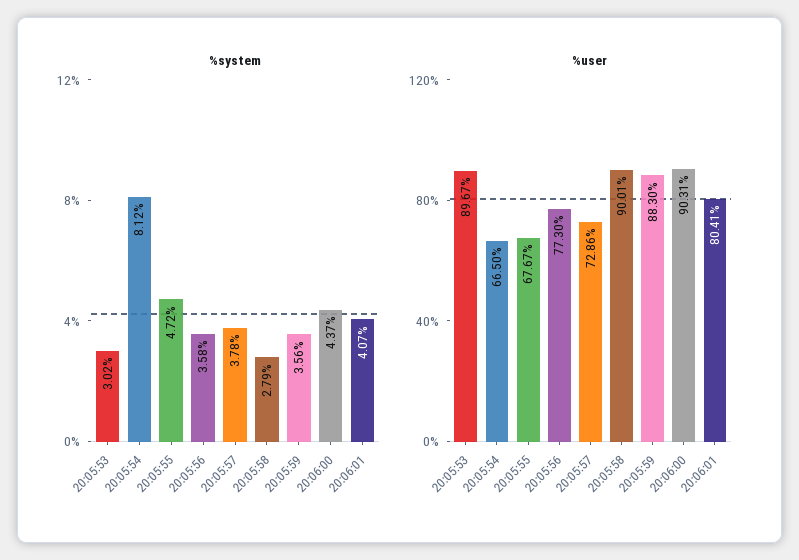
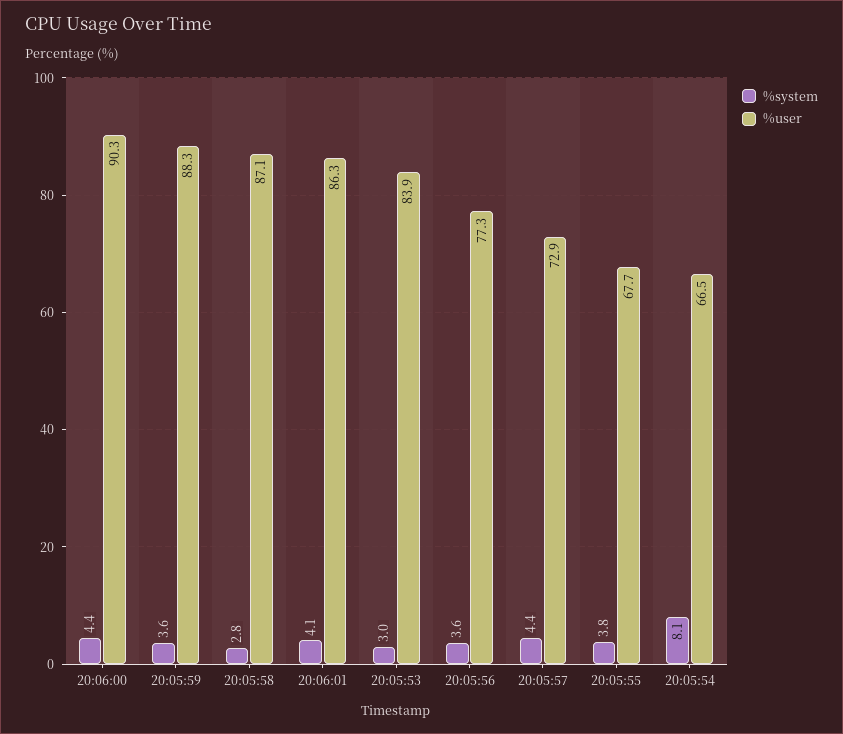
  {
    "%system": {
      "20:05:53": 3.02,
      "20:05:54": 8.12,
-     "20:05:55": 4.72,
+     "20:05:55": 3.8,
      "20:05:56": 3.58,
-     "20:05:57": 3.78,
+     "20:05:57": 4.4,
      "20:05:58": 2.79,
      "20:05:59": 3.56,
      "20:06:00": 4.37,
      "20:06:01": 4.07
    },
    "%user": {
-     "20:05:53": 89.67,
+     "20:05:53": 83.9,
      "20:05:54": 66.5,
      "20:05:55": 67.67,
      "20:05:56": 77.3,
      "20:05:57": 72.86,
-     "20:05:58": 90.01,
+     "20:05:58": 87.1,
      "20:05:59": 88.3,
      "20:06:00": 90.31,
-     "20:06:01": 80.41
+     "20:06:01": 86.3
    }
  }

